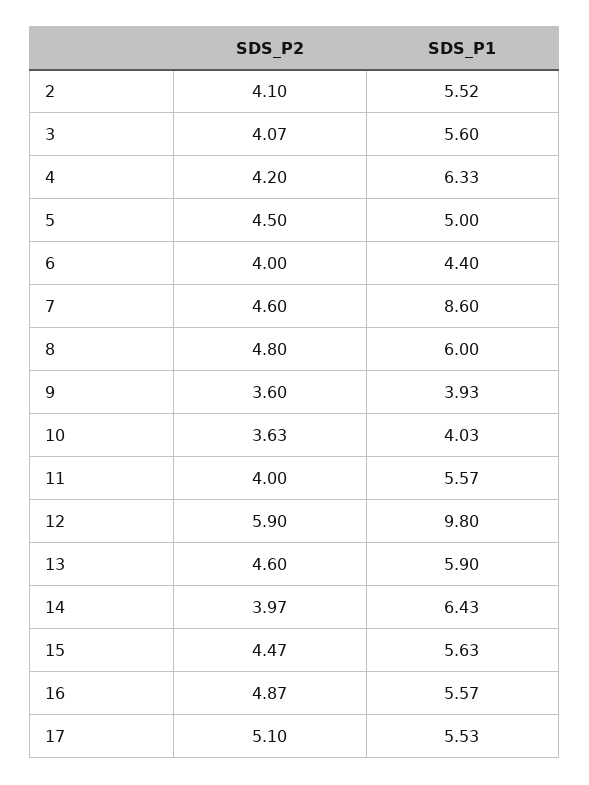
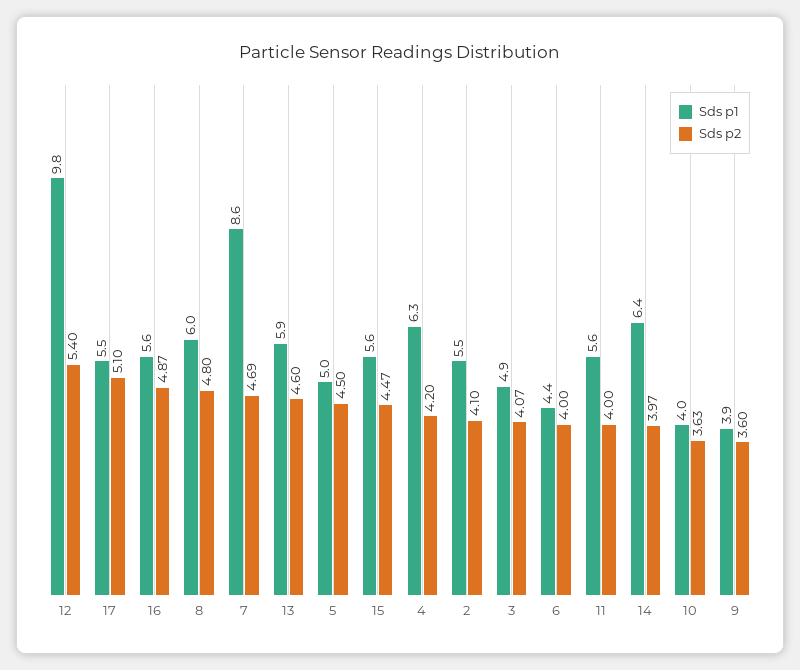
  {
    "SDS_P2": {
      "2": 4.1,
      "3": 4.07,
      "4": 4.2,
      "5": 4.5,
      "6": 4,
-     "7": 4.6,
+     "7": 4.69,
      "8": 4.8,
      "9": 3.6,
      "10": 3.63,
      "11": 4,
-     "12": 5.9,
+     "12": 5.4,
      "13": 4.6,
      "14": 3.97,
      "15": 4.47,
      "16": 4.87,
      "17": 5.1
    },
    "SDS_P1": {
      "2": 5.52,
-     "3": 5.6,
+     "3": 4.9,
      "4": 6.33,
      "5": 5,
      "6": 4.4,
      "7": 8.6,
      "8": 6,
      "9": 3.93,
      "10": 4.03,
      "11": 5.57,
      "12": 9.8,
      "13": 5.9,
      "14": 6.43,
      "15": 5.63,
      "16": 5.57,
      "17": 5.53
    }
  }

